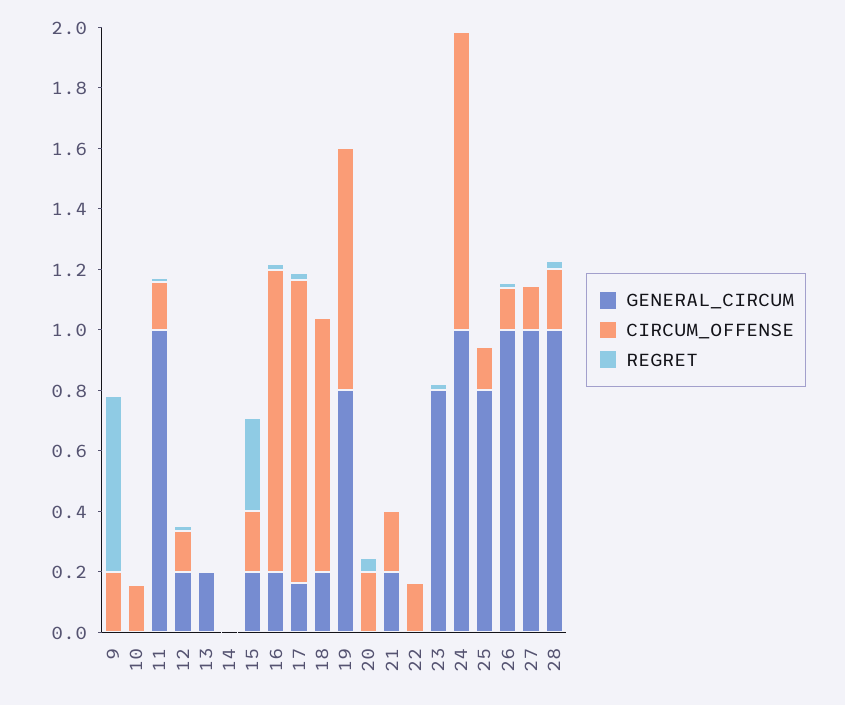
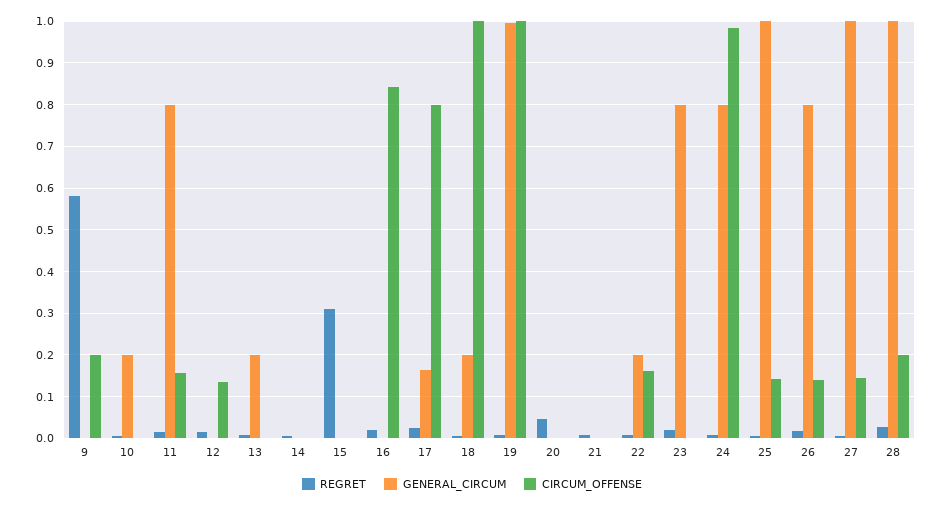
  {
    "GENERAL_CIRCUM": {
      "9": 0,
-     "10": 0,
+     "10": 0.2,
-     "11": 1,
+     "11": 0.8,
-     "12": 0.2,
+     "12": 0,
      "13": 0.2,
      "14": 0,
-     "15": 0.2,
+     "15": 0,
-     "16": 0.2,
+     "16": 0,
      "17": 0.16,
      "18": 0.2,
-     "19": 0.8,
+     "19": 1,
      "20": 0,
-     "21": 0.2,
+     "21": 0,
-     "22": 0,
+     "22": 0.2,
      "23": 0.8,
-     "24": 1,
+     "24": 0.8,
-     "25": 0.8,
+     "25": 1,
-     "26": 1,
+     "26": 0.8,
      "27": 1,
      "28": 1
    },
    "CIRCUM_OFFENSE": {
      "9": 0.2,
-     "10": 0.15,
+     "10": 0,
      "11": 0.16,
      "12": 0.14,
      "13": 0,
      "14": 0,
-     "15": 0.2,
+     "15": 0,
-     "16": 1,
+     "16": 0.84,
-     "17": 1,
+     "17": 0.8,
-     "18": 0.85,
+     "18": 1,
-     "19": 0.8,
+     "19": 1,
-     "20": 0.2,
+     "20": 0,
-     "21": 0.2,
+     "21": 0,
      "22": 0.16,
      "23": 0,
      "24": 0.98,
      "25": 0.14,
      "26": 0.14,
      "27": 0.14,
      "28": 0.2
    },
    "REGRET": {
      "9": 0.58,
      "10": 0,
      "11": 0.02,
      "12": 0.02,
      "13": 0,
      "14": 0,
      "15": 0.3,
      "16": 0.02,
      "17": 0.02,
      "18": 0,
      "19": 0,
      "20": 0.04,
      "21": 0,
      "22": 0,
      "23": 0.02,
      "24": 0,
      "25": 0,
      "26": 0.02,
      "27": 0,
      "28": 0.02
    }
  }

